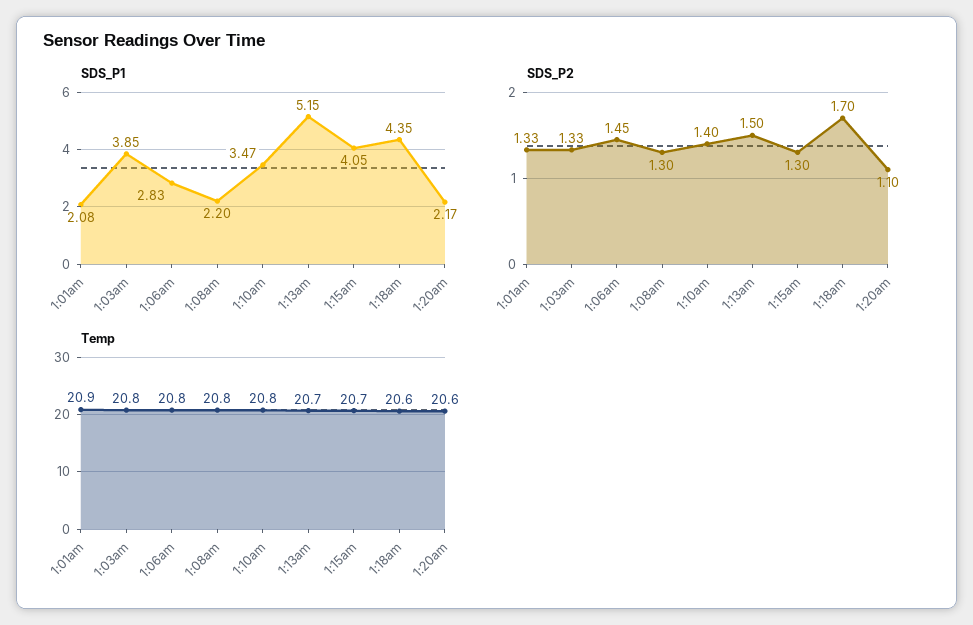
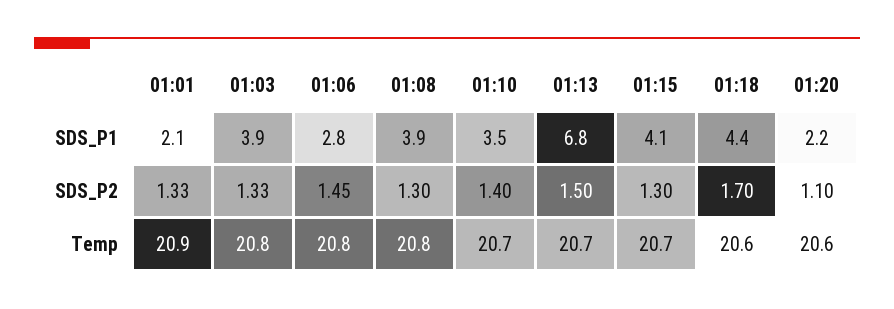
  {
    "SDS_P1": {
      "1:01am": 2.08,
      "1:03am": 3.85,
      "1:06am": 2.83,
-     "1:08am": 2.2,
+     "1:08am": 3.9,
      "1:10am": 3.47,
-     "1:13am": 5.15,
+     "1:13am": 6.8,
      "1:15am": 4.05,
      "1:18am": 4.35,
      "1:20am": 2.17
    },
    "SDS_P2": {
      "1:01am": 1.33,
      "1:03am": 1.33,
      "1:06am": 1.45,
      "1:08am": 1.3,
      "1:10am": 1.4,
      "1:13am": 1.5,
      "1:15am": 1.3,
      "1:18am": 1.7,
      "1:20am": 1.1
    },
    "Temp": {
      "1:01am": 20.9,
      "1:03am": 20.8,
      "1:06am": 20.8,
      "1:08am": 20.8,
-     "1:10am": 20.8,
+     "1:10am": 20.7,
      "1:13am": 20.7,
      "1:15am": 20.7,
      "1:18am": 20.6,
      "1:20am": 20.6
    }
  }

